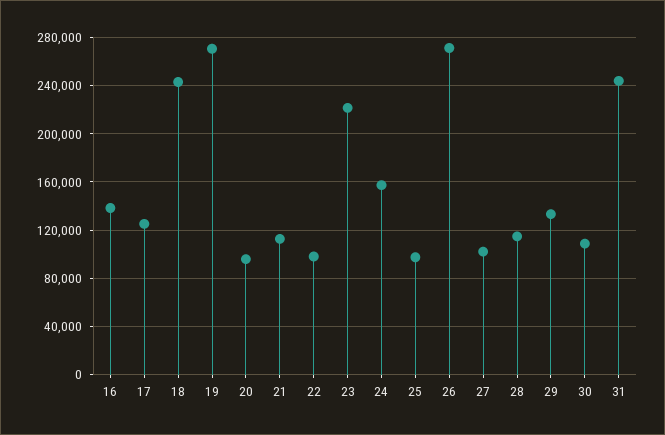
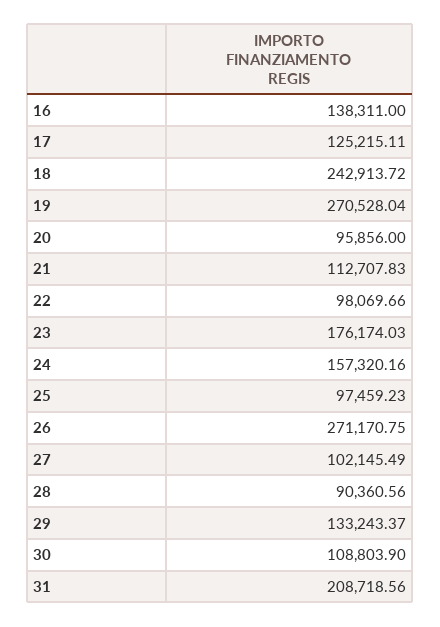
  {
    "16": 138311,
    "17": 125215.11,
    "18": 242913.72,
    "19": 270528.04,
    "20": 95856,
    "21": 112707.83,
    "22": 98069.66,
-   "23": 220000,
+   "23": 176174.03,
    "24": 157320.16,
    "25": 97459.23,
    "26": 271170.75,
    "27": 102145.49,
-   "28": 115000,
+   "28": 90360.56,
    "29": 133243.37,
    "30": 108803.9,
-   "31": 245000
+   "31": 208718.56
  }

